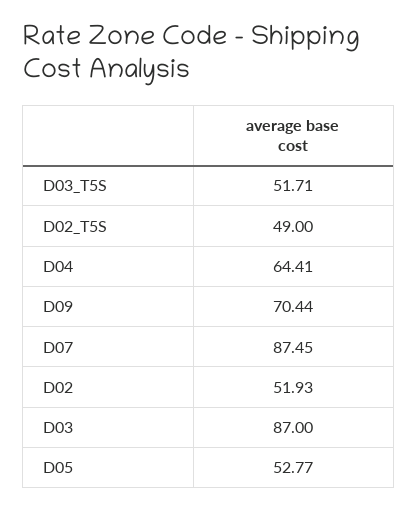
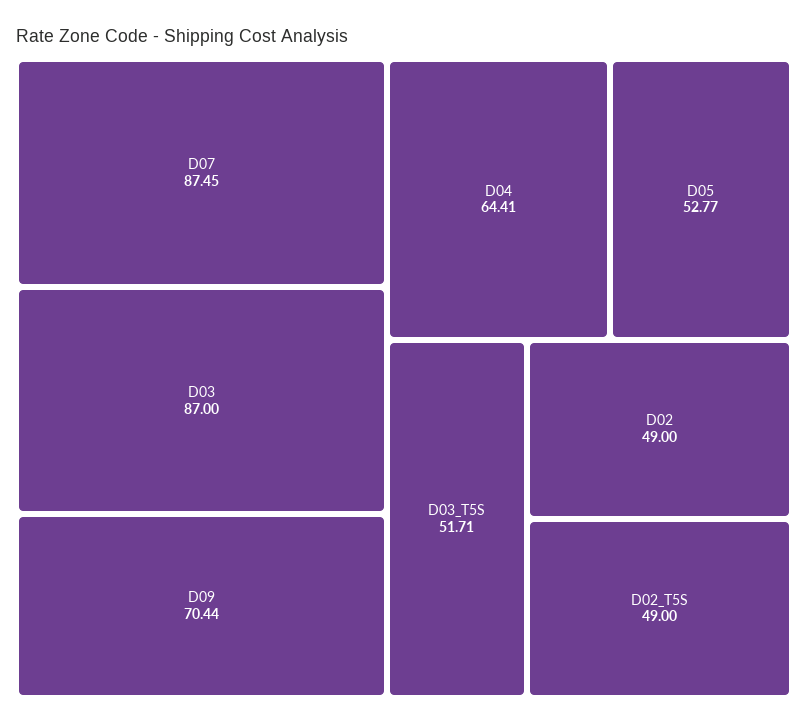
  {
    "D03_T5S": 51.71,
    "D02_T5S": 49,
    "D04": 64.41,
    "D09": 70.44,
    "D07": 87.45,
-   "D02": 51.93,
+   "D02": 49,
    "D03": 87,
    "D05": 52.77
  }

